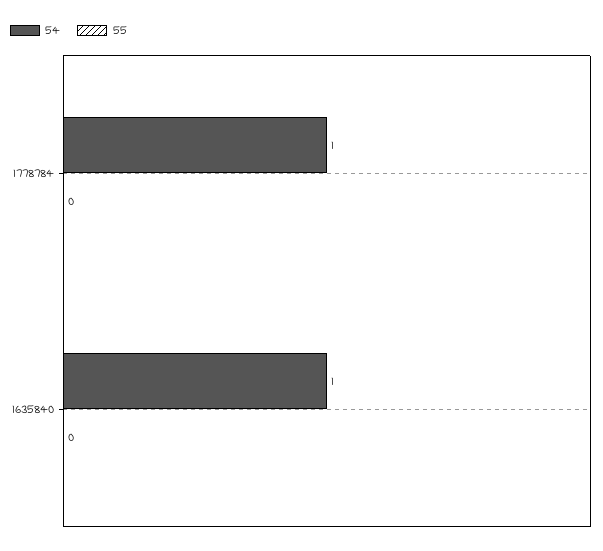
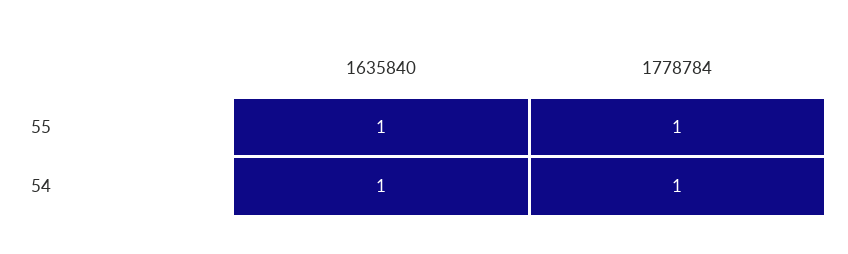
  {
    "54": {
      "1778784": 1,
      "1635840": 1
    },
    "55": {
-     "1778784": 0,
+     "1778784": 1,
-     "1635840": 0
+     "1635840": 1
    }
  }

